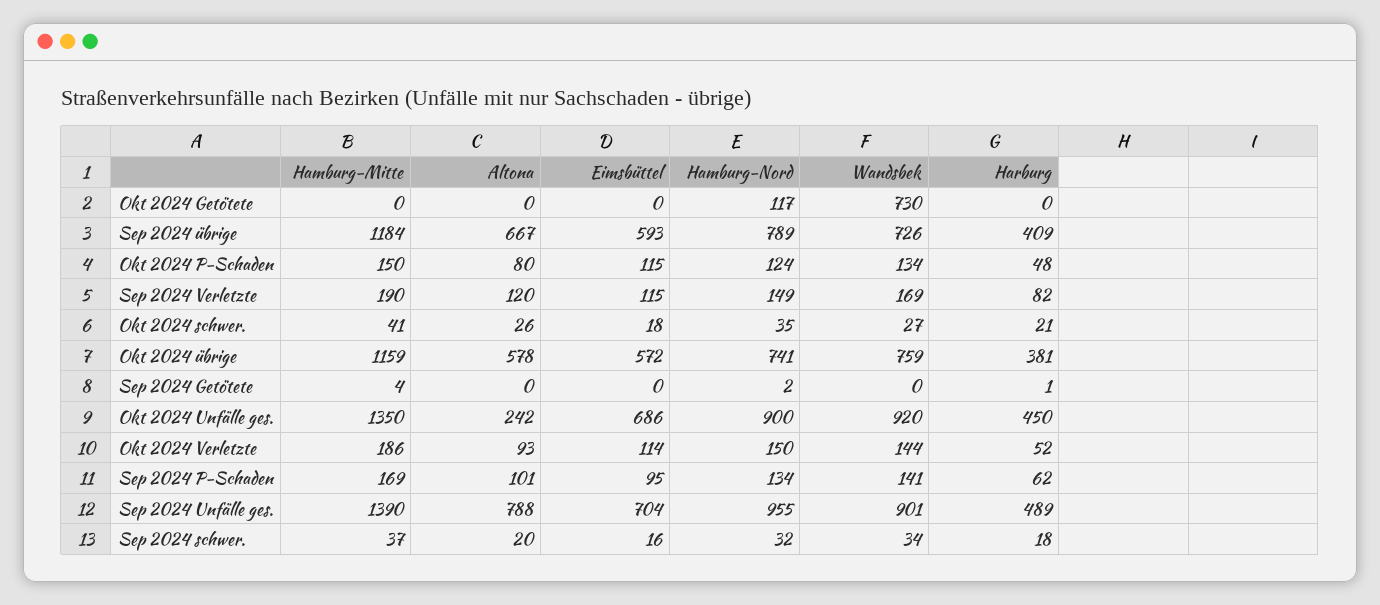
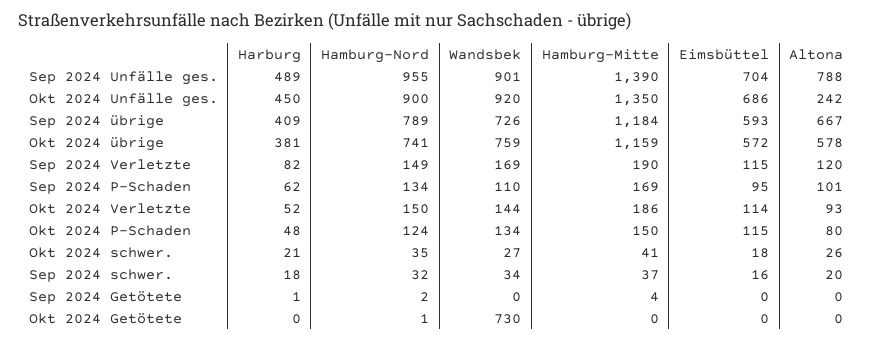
  {
    "Hamburg-Mitte": {
      "Okt 2024 Getötete": 0,
      "Sep 2024 übrige": 1184,
      "Okt 2024 P-Schaden": 150,
      "Sep 2024 Verletzte": 190,
      "Okt 2024 schwer.": 41,
      "Okt 2024 übrige": 1159,
      "Sep 2024 Getötete": 4,
      "Okt 2024 Unfälle ges.": 1350,
      "Okt 2024 Verletzte": 186,
      "Sep 2024 P-Schaden": 169,
      "Sep 2024 Unfälle ges.": 1390,
      "Sep 2024 schwer.": 37
    },
    "Altona": {
      "Okt 2024 Getötete": 0,
      "Sep 2024 übrige": 667,
      "Okt 2024 P-Schaden": 80,
      "Sep 2024 Verletzte": 120,
      "Okt 2024 schwer.": 26,
      "Okt 2024 übrige": 578,
      "Sep 2024 Getötete": 0,
      "Okt 2024 Unfälle ges.": 242,
      "Okt 2024 Verletzte": 93,
      "Sep 2024 P-Schaden": 101,
      "Sep 2024 Unfälle ges.": 788,
      "Sep 2024 schwer.": 20
    },
    "Eimsbüttel": {
      "Okt 2024 Getötete": 0,
      "Sep 2024 übrige": 593,
      "Okt 2024 P-Schaden": 115,
      "Sep 2024 Verletzte": 115,
      "Okt 2024 schwer.": 18,
      "Okt 2024 übrige": 572,
      "Sep 2024 Getötete": 0,
      "Okt 2024 Unfälle ges.": 686,
      "Okt 2024 Verletzte": 114,
      "Sep 2024 P-Schaden": 95,
      "Sep 2024 Unfälle ges.": 704,
      "Sep 2024 schwer.": 16
    },
    "Hamburg-Nord": {
-     "Okt 2024 Getötete": 117,
+     "Okt 2024 Getötete": 1,
      "Sep 2024 übrige": 789,
      "Okt 2024 P-Schaden": 124,
      "Sep 2024 Verletzte": 149,
      "Okt 2024 schwer.": 35,
      "Okt 2024 übrige": 741,
      "Sep 2024 Getötete": 2,
      "Okt 2024 Unfälle ges.": 900,
      "Okt 2024 Verletzte": 150,
      "Sep 2024 P-Schaden": 134,
      "Sep 2024 Unfälle ges.": 955,
      "Sep 2024 schwer.": 32
    },
    "Wandsbek": {
      "Okt 2024 Getötete": 730,
      "Sep 2024 übrige": 726,
      "Okt 2024 P-Schaden": 134,
      "Sep 2024 Verletzte": 169,
      "Okt 2024 schwer.": 27,
      "Okt 2024 übrige": 759,
      "Sep 2024 Getötete": 0,
      "Okt 2024 Unfälle ges.": 920,
      "Okt 2024 Verletzte": 144,
-     "Sep 2024 P-Schaden": 141,
+     "Sep 2024 P-Schaden": 110,
      "Sep 2024 Unfälle ges.": 901,
      "Sep 2024 schwer.": 34
    },
    "Harburg": {
      "Okt 2024 Getötete": 0,
      "Sep 2024 übrige": 409,
      "Okt 2024 P-Schaden": 48,
      "Sep 2024 Verletzte": 82,
      "Okt 2024 schwer.": 21,
      "Okt 2024 übrige": 381,
      "Sep 2024 Getötete": 1,
      "Okt 2024 Unfälle ges.": 450,
      "Okt 2024 Verletzte": 52,
      "Sep 2024 P-Schaden": 62,
      "Sep 2024 Unfälle ges.": 489,
      "Sep 2024 schwer.": 18
    }
  }

